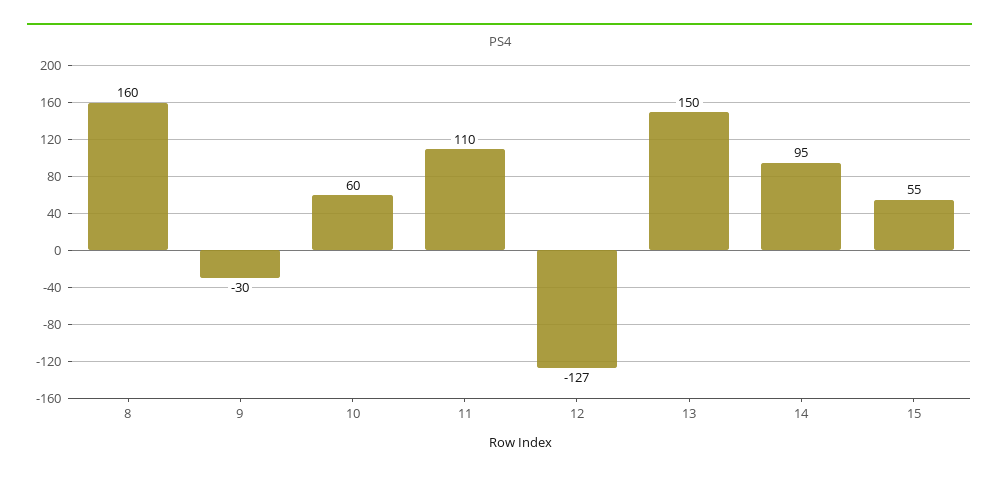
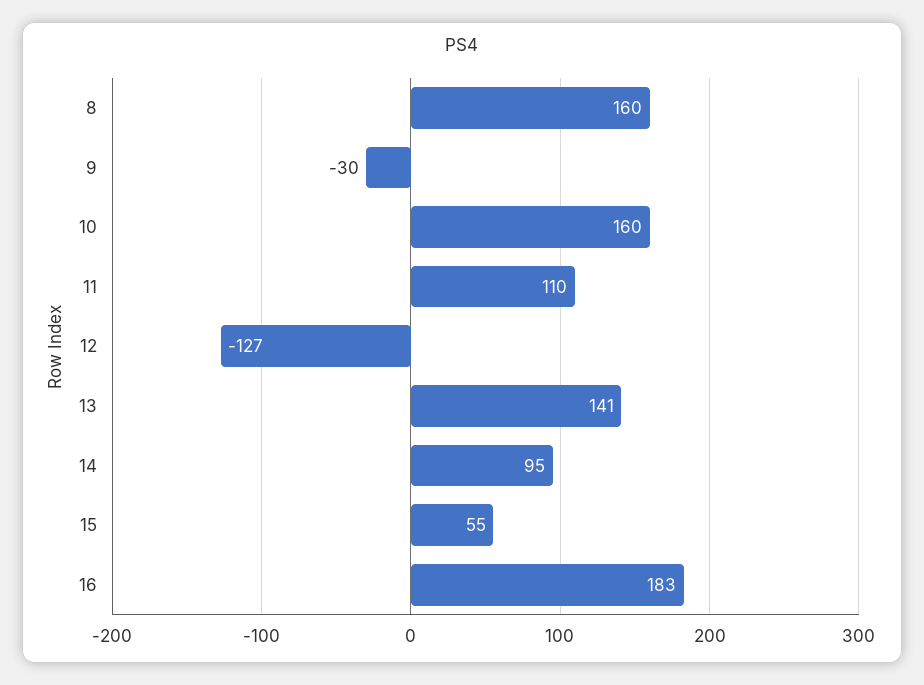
  {
    "8": 160,
    "9": -30,
-   "10": 60,
+   "10": 160,
    "11": 110,
    "12": -127,
-   "13": 150,
+   "13": 141,
    "14": 95,
-   "15": 55
+   "15": 55,
+   "16": 183
  }

